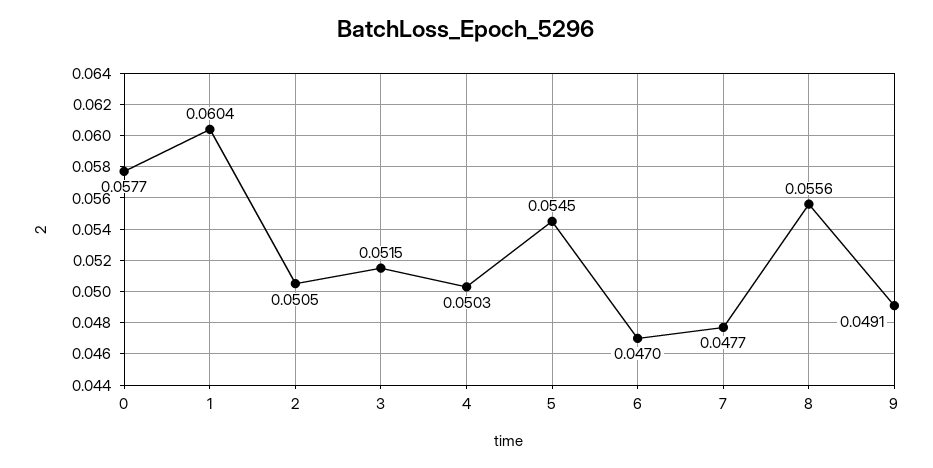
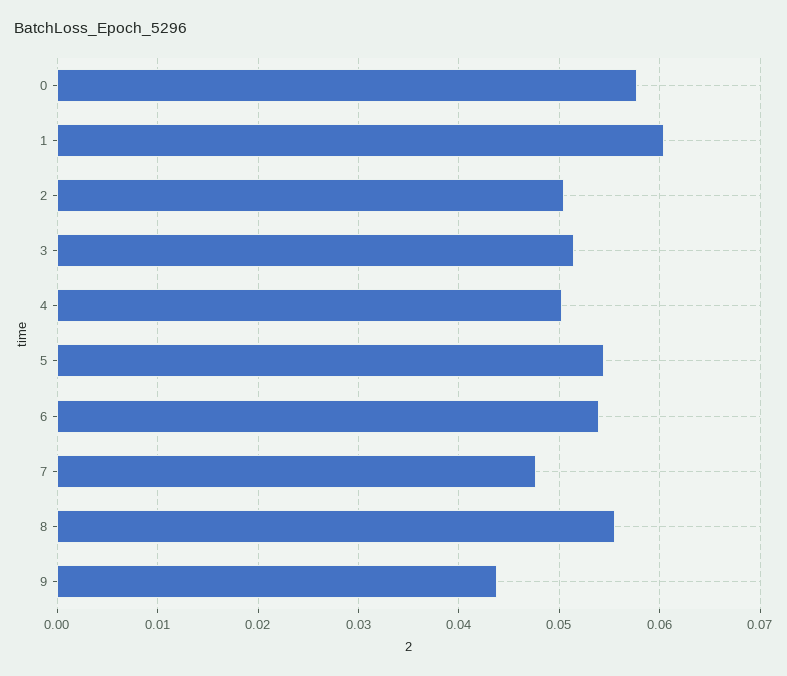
  {
    "0": 0.0577,
    "1": 0.0604,
    "2": 0.0505,
    "3": 0.0515,
    "4": 0.0503,
    "5": 0.0545,
-   "6": 0.047,
+   "6": 0.054,
    "7": 0.0477,
    "8": 0.0556,
-   "9": 0.0491
+   "9": 0.044
  }

